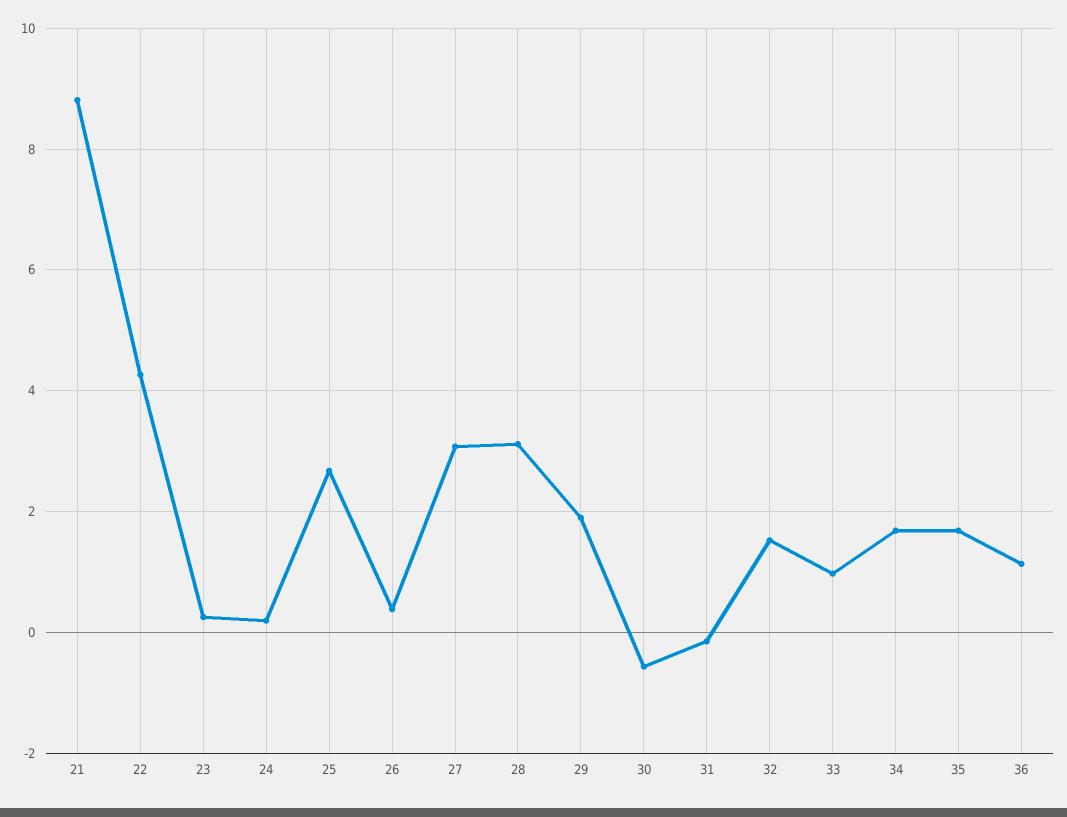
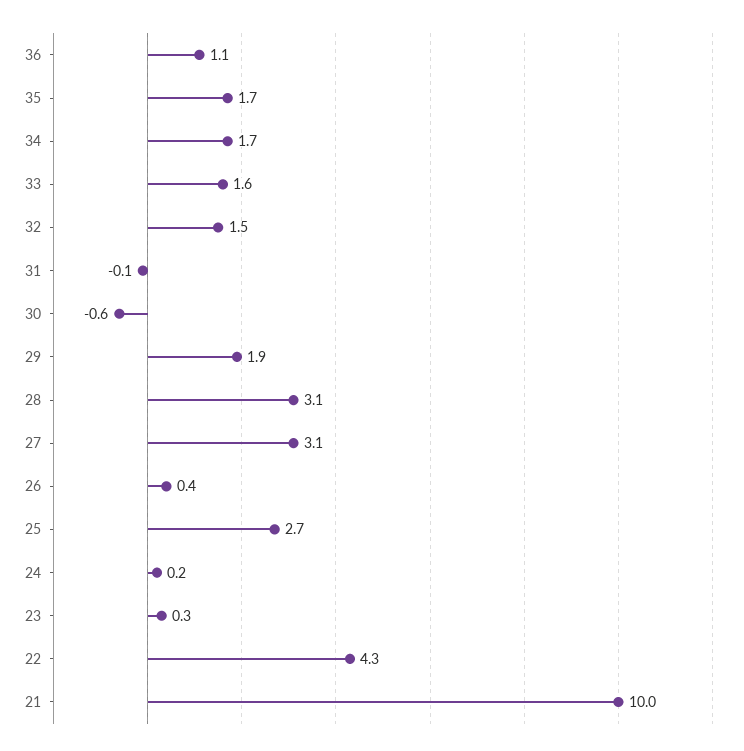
  {
-   "21": 8.8,
+   "21": 10,
    "22": 4.3,
    "23": 0.3,
    "24": 0.2,
    "25": 2.7,
    "26": 0.4,
    "27": 3.1,
    "28": 3.1,
    "29": 1.9,
    "30": -0.6,
    "31": -0.1,
    "32": 1.5,
-   "33": 1,
+   "33": 1.6,
    "34": 1.7,
    "35": 1.7,
    "36": 1.1
  }

